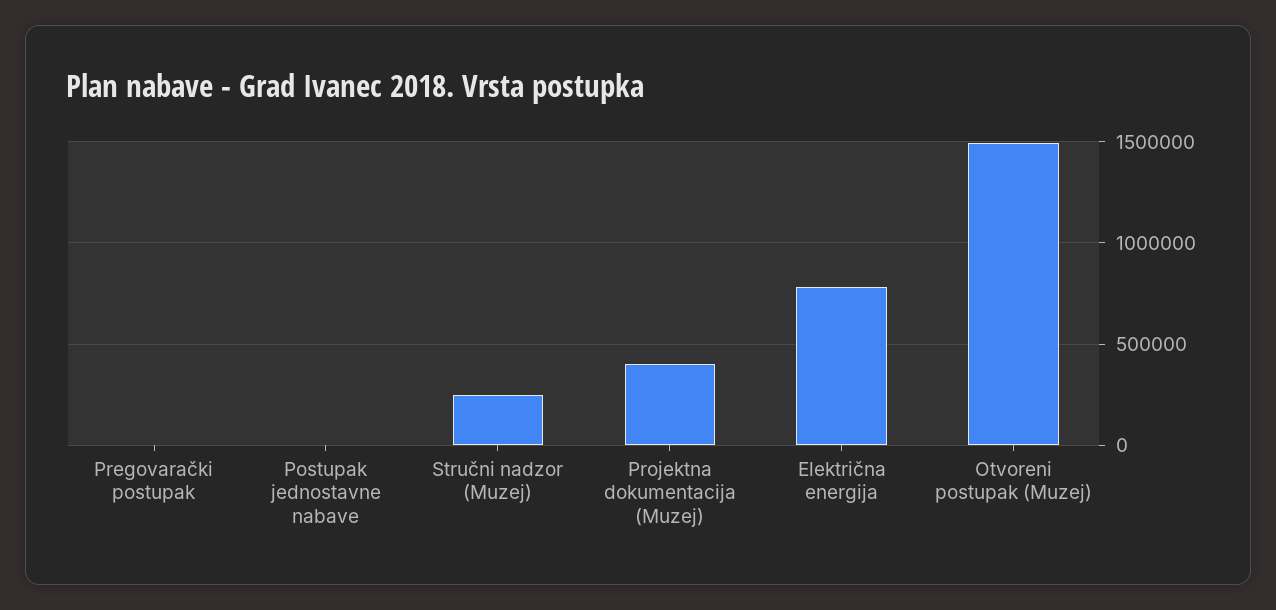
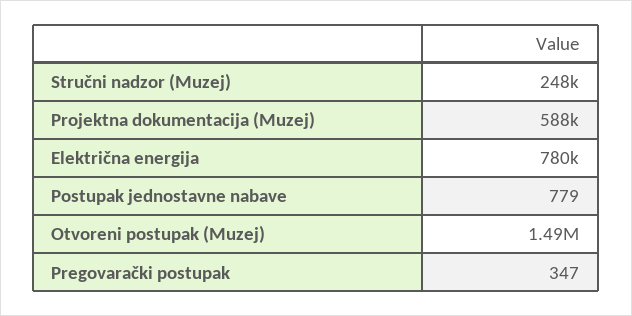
  {
    "Pregovarački postupak": 347,
    "Postupak jednostavne nabave": 779,
    "Stručni nadzor (Muzej)": 248000,
-   "Projektna dokumentacija (Muzej)": 400000,
+   "Projektna dokumentacija (Muzej)": 588000,
    "Električna energija": 780000,
    "Otvoreni postupak (Muzej)": 1490000
  }

